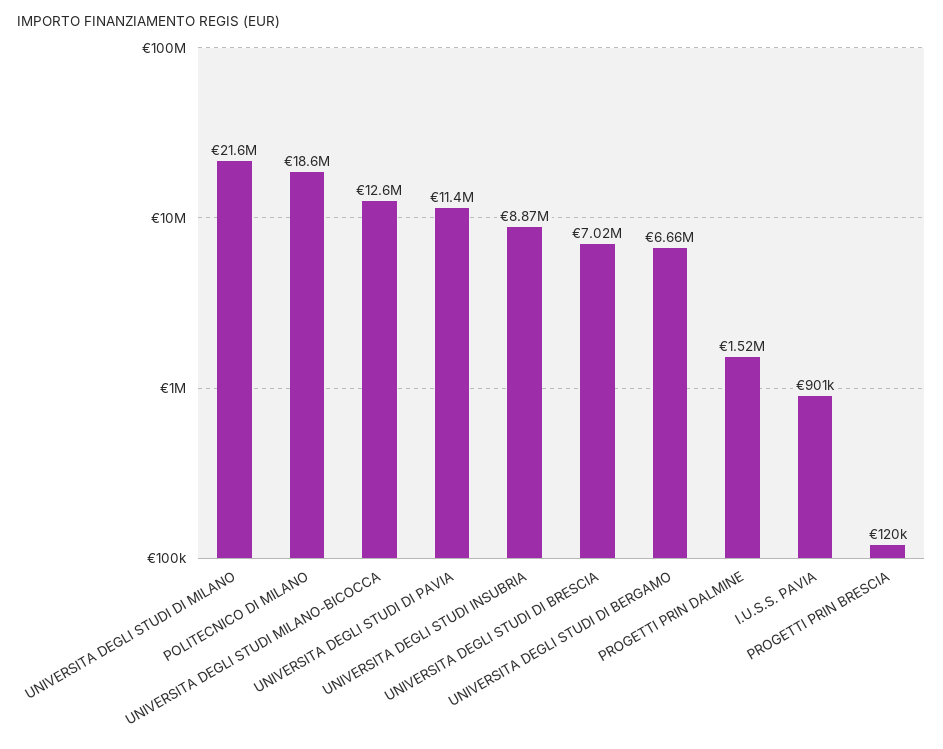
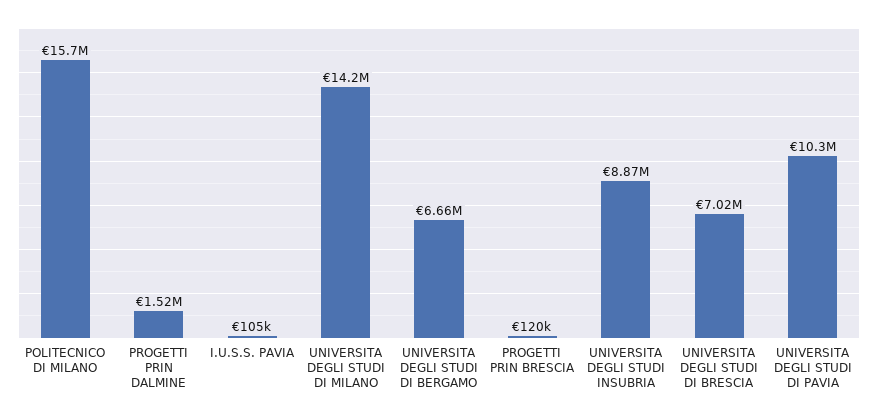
  {
-   "UNIVERSITA DEGLI STUDI DI MILANO": 21600000,
+   "UNIVERSITA DEGLI STUDI DI MILANO": 14200000,
-   "POLITECNICO DI MILANO": 18600000,
+   "POLITECNICO DI MILANO": 15700000,
-   "UNIVERSITA DEGLI STUDI MILANO-BICOCCA": 12600000,
-   "UNIVERSITA DEGLI STUDI DI PAVIA": 11400000,
+   "UNIVERSITA DEGLI STUDI DI PAVIA": 10300000,
    "UNIVERSITA DEGLI STUDI INSUBRIA": 8870000,
    "UNIVERSITA DEGLI STUDI DI BRESCIA": 7020000,
    "UNIVERSITA DEGLI STUDI DI BERGAMO": 6660000,
    "PROGETTI PRIN DALMINE": 1520000,
-   "I.U.S.S. PAVIA": 901000,
+   "I.U.S.S. PAVIA": 105000,
    "PROGETTI PRIN BRESCIA": 120000
  }

